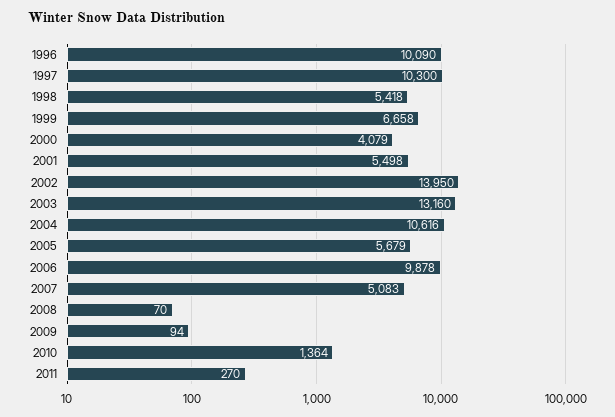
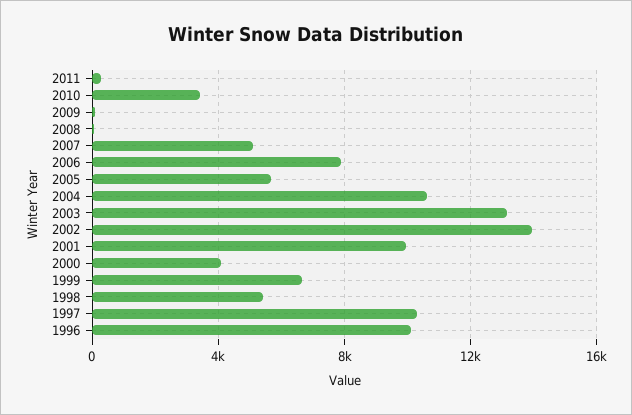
  {
    "1996": 10090,
    "1997": 10300,
    "1998": 5418,
    "1999": 6658,
    "2000": 4079,
-   "2001": 5498,
+   "2001": 10000,
    "2002": 13950,
    "2003": 13160,
    "2004": 10616,
    "2005": 5679,
-   "2006": 9878,
+   "2006": 8000,
    "2007": 5083,
    "2008": 70,
    "2009": 94,
-   "2010": 1364,
+   "2010": 3500,
    "2011": 270
  }

